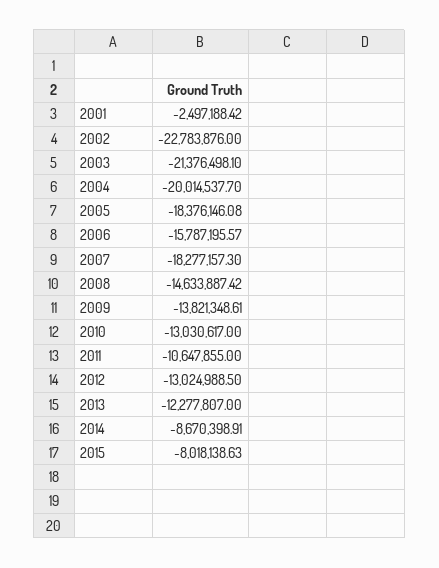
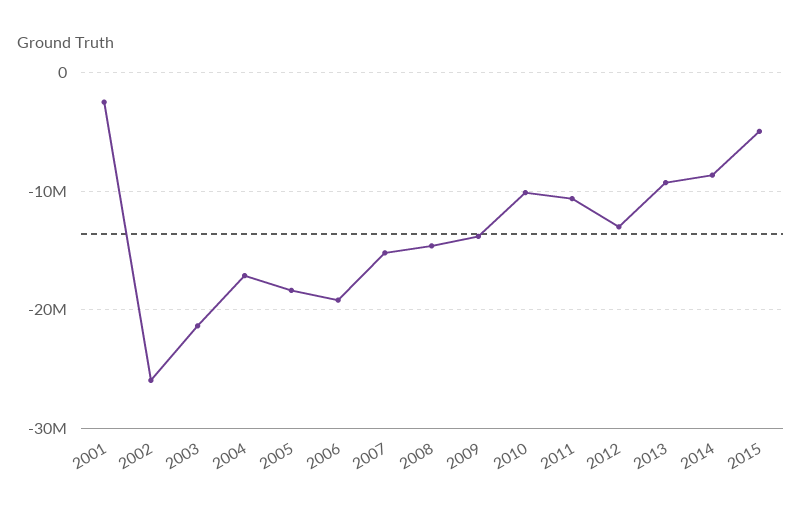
  {
    "2001": -2497188.42,
-   "2002": -22783876,
+   "2002": -26000000,
    "2003": -21376498.1,
-   "2004": -20014537.7,
+   "2004": -17000000,
    "2005": -18376146.08,
-   "2006": -15787195.57,
+   "2006": -19000000,
-   "2007": -18277157.3,
+   "2007": -15000000,
    "2008": -14633887.42,
    "2009": -13821348.61,
-   "2010": -13030617,
+   "2010": -10000000,
    "2011": -10647855,
    "2012": -13024988.5,
-   "2013": -12277807,
+   "2013": -9000000,
    "2014": -8670398.91,
-   "2015": -8018138.63
+   "2015": -5000000
  }

